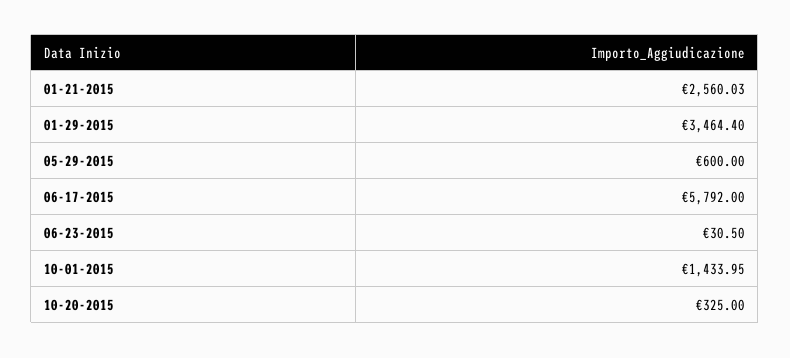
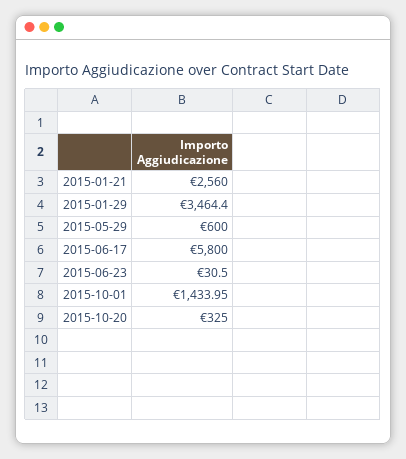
  {
-   "01-21-2015": 2560.03,
+   "01-21-2015": 2560,
    "01-29-2015": 3464.4,
    "05-29-2015": 600,
-   "06-17-2015": 5792,
+   "06-17-2015": 5800,
    "06-23-2015": 30.5,
    "10-01-2015": 1433.95,
    "10-20-2015": 325
  }

